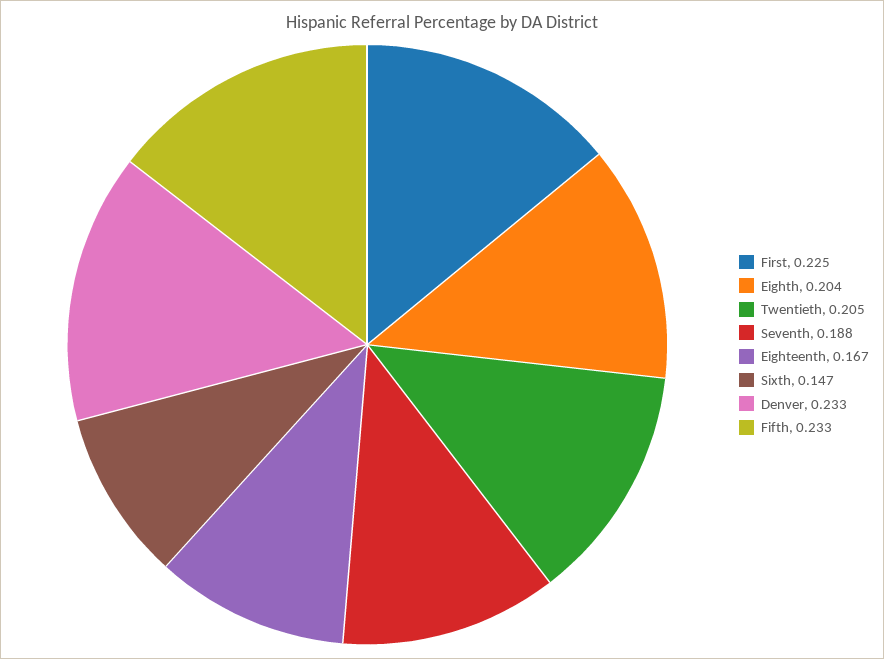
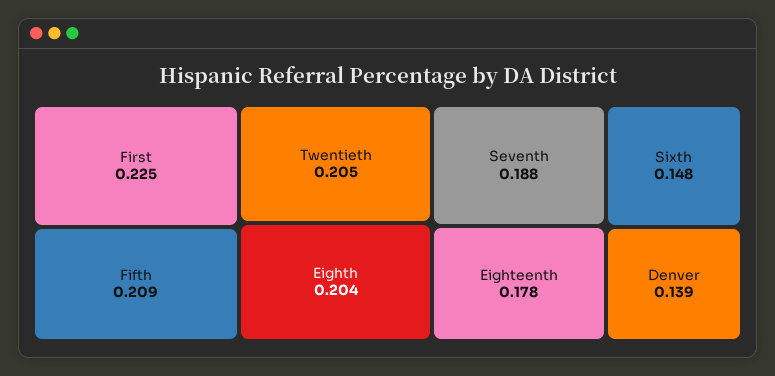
  {
    "First": 0.225,
    "Eighth": 0.204,
    "Twentieth": 0.205,
    "Seventh": 0.188,
-   "Eighteenth": 0.167,
+   "Eighteenth": 0.178,
-   "Sixth": 0.147,
+   "Sixth": 0.148,
-   "Denver": 0.233,
+   "Denver": 0.139,
-   "Fifth": 0.233
+   "Fifth": 0.209
  }

